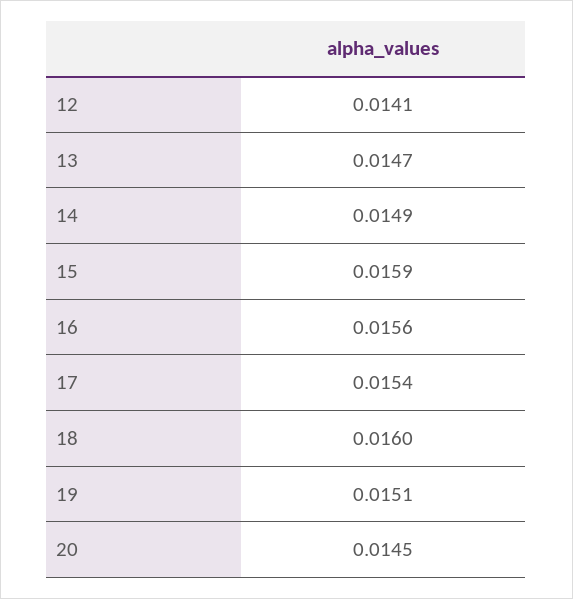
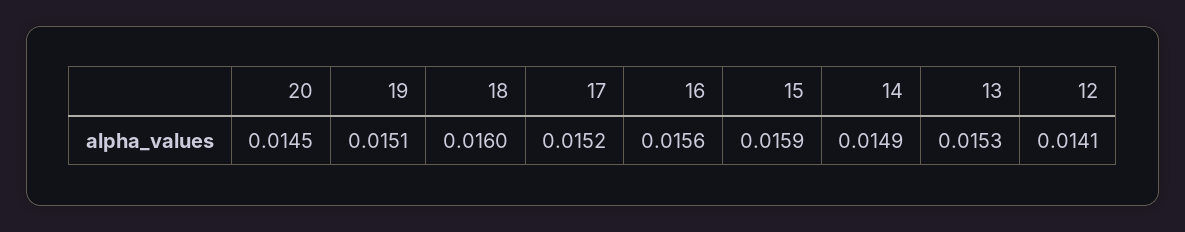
  {
    "12": 0.0141,
-   "13": 0.0147,
+   "13": 0.0153,
    "14": 0.0149,
    "15": 0.0159,
    "16": 0.0156,
-   "17": 0.0154,
+   "17": 0.0152,
    "18": 0.016,
    "19": 0.0151,
    "20": 0.0145
  }

